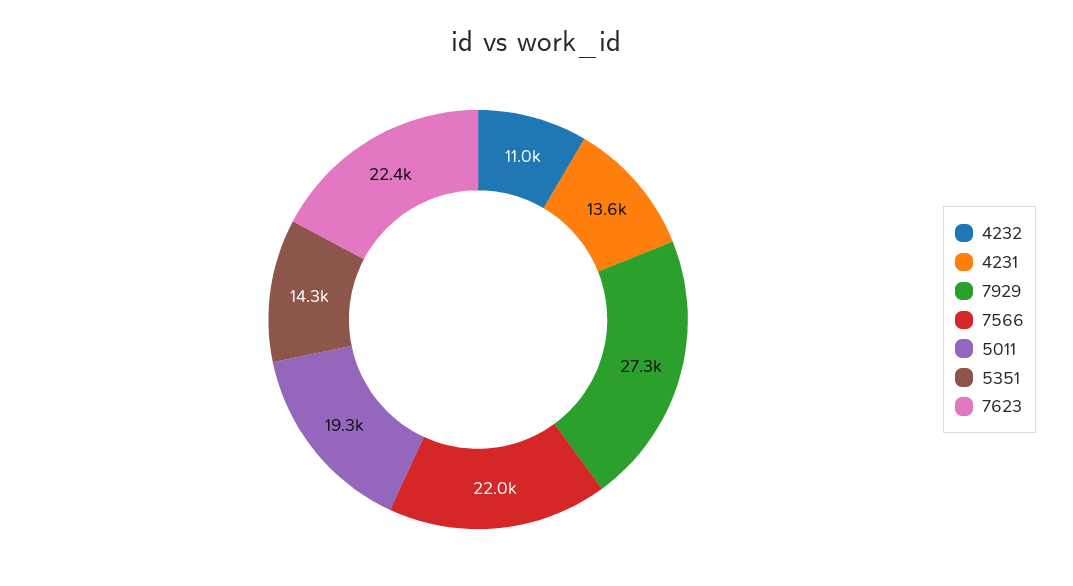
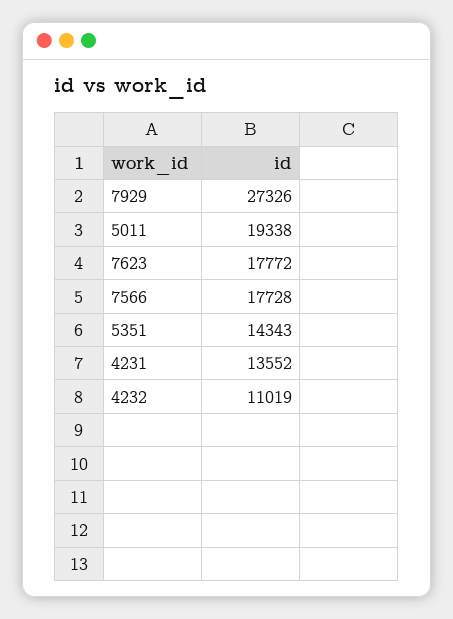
  {
    "4232": 11019,
    "4231": 13552,
    "7929": 27326,
-   "7566": 22000,
+   "7566": 17728,
    "5011": 19338,
    "5351": 14343,
-   "7623": 22400
+   "7623": 17772
  }

